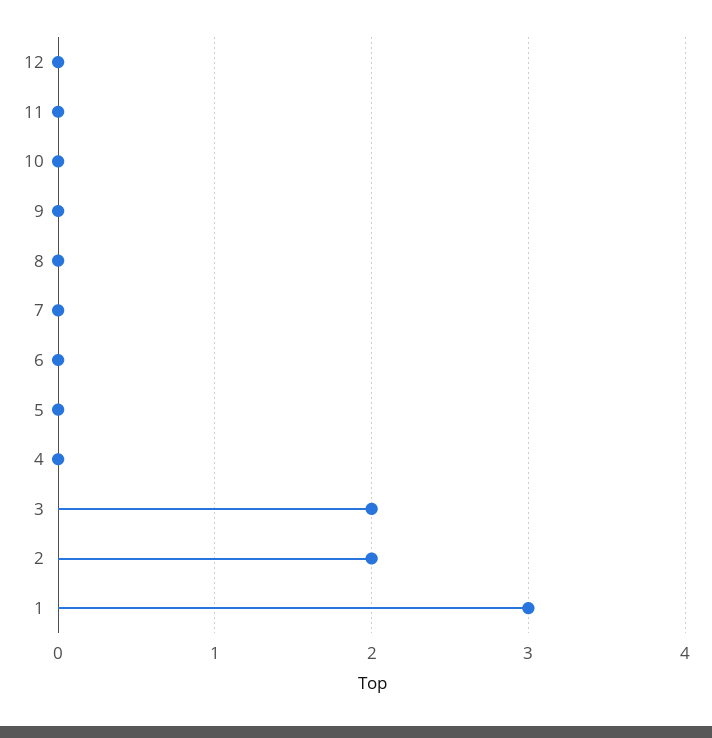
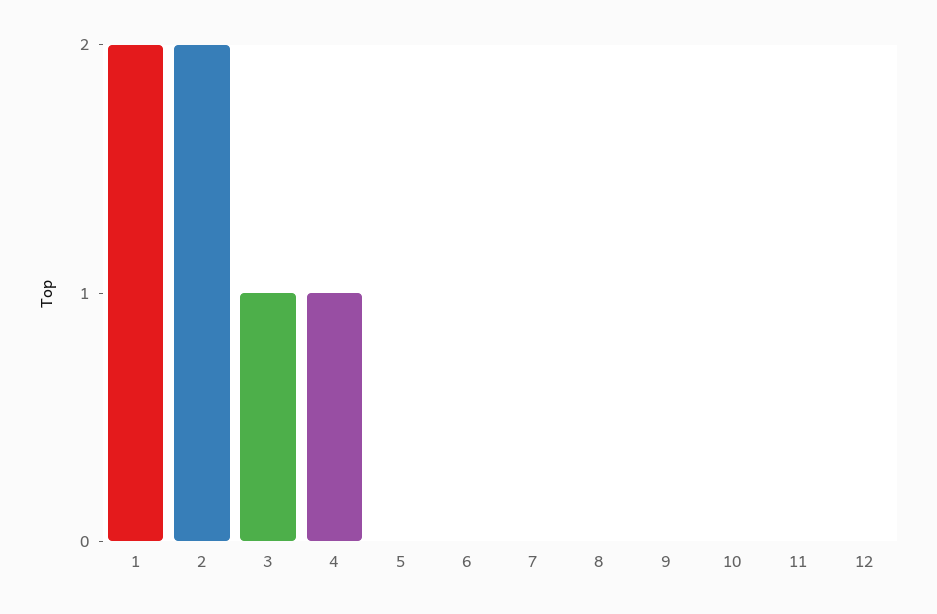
  {
    "12": 0,
    "11": 0,
    "10": 0,
    "9": 0,
    "8": 0,
    "7": 0,
    "6": 0,
    "5": 0,
-   "4": 0,
+   "4": 1,
-   "3": 2,
+   "3": 1,
    "2": 2,
-   "1": 3
+   "1": 2
  }

